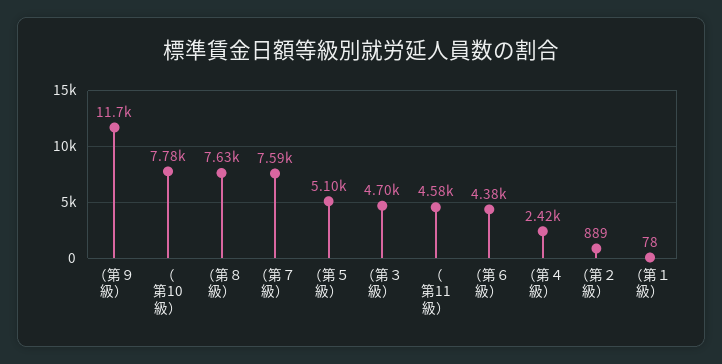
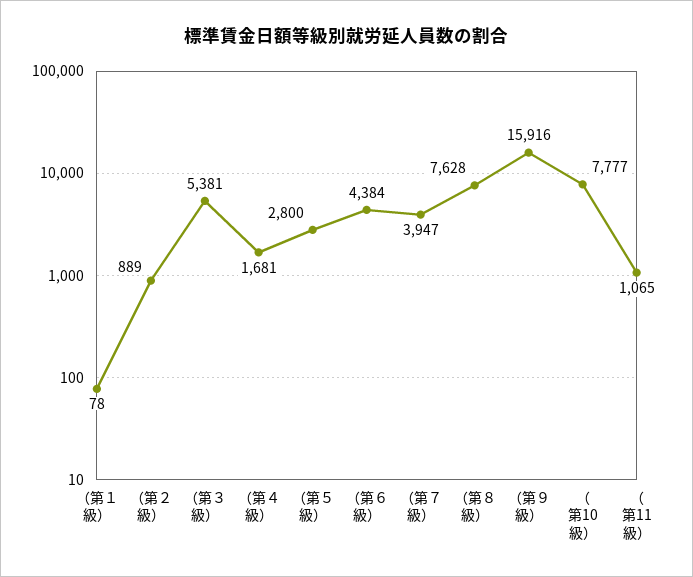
  {
-   "（第９級）": 11700,
+   "（第９級）": 15916,
    "（第10級）": 7777,
    "（第８級）": 7628,
-   "（第７級）": 7590,
+   "（第７級）": 3947,
-   "（第５級）": 5100,
+   "（第５級）": 2800,
-   "（第３級）": 4700,
+   "（第３級）": 5381,
-   "（第11級）": 4580,
+   "（第11級）": 1065,
    "（第６級）": 4384,
-   "（第４級）": 2420,
+   "（第４級）": 1681,
    "（第２級）": 889,
    "（第１級）": 78
  }

